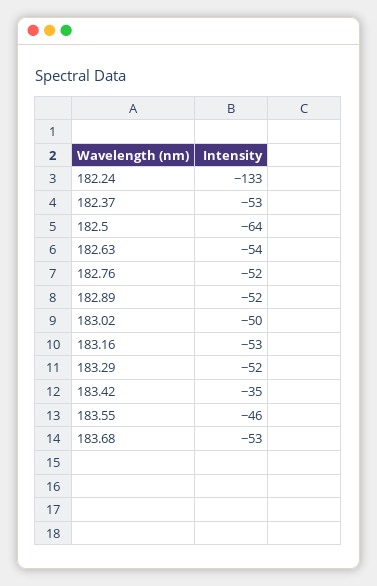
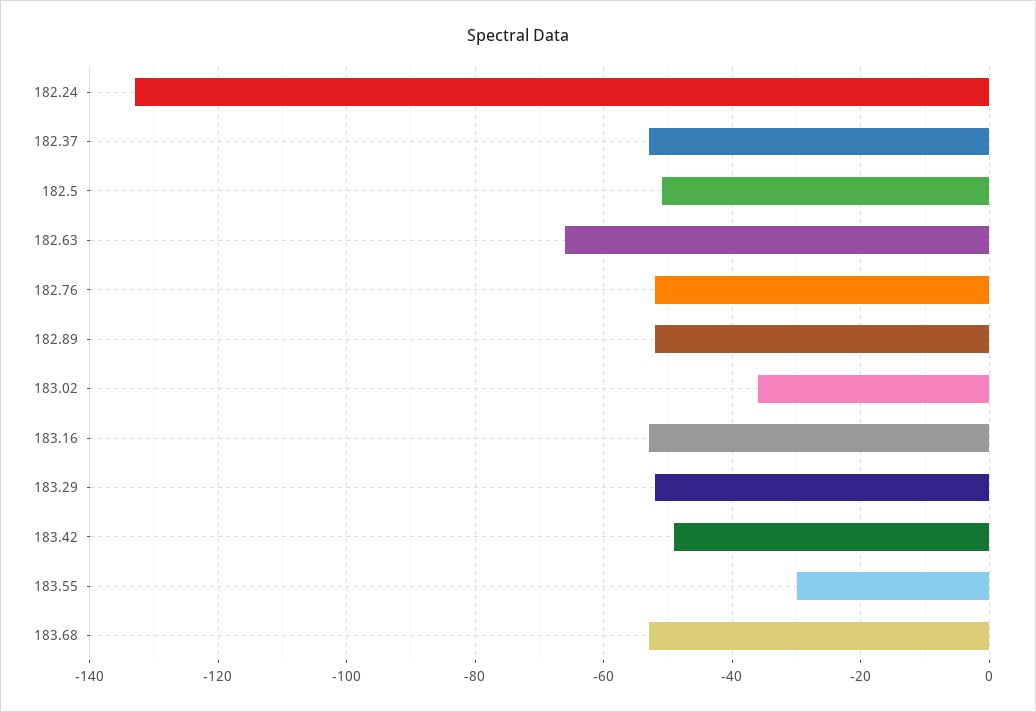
  {
    "182.24": -133,
    "182.37": -53,
-   "182.5": -64,
+   "182.5": -50,
-   "182.63": -54,
+   "182.63": -65,
    "182.76": -52,
    "182.89": -52,
-   "183.02": -50,
+   "183.02": -35,
    "183.16": -53,
    "183.29": -52,
-   "183.42": -35,
+   "183.42": -50,
-   "183.55": -46,
+   "183.55": -30,
    "183.68": -53
  }

